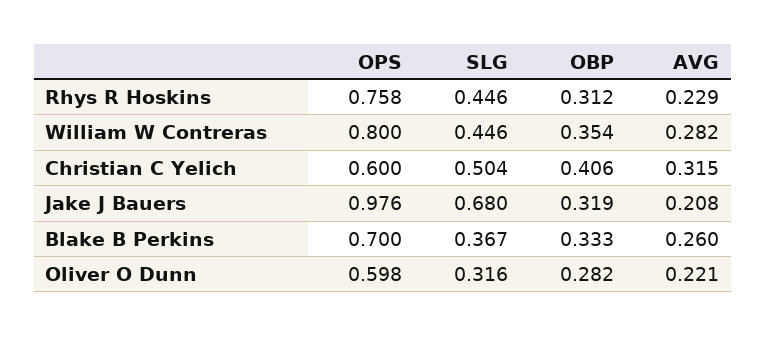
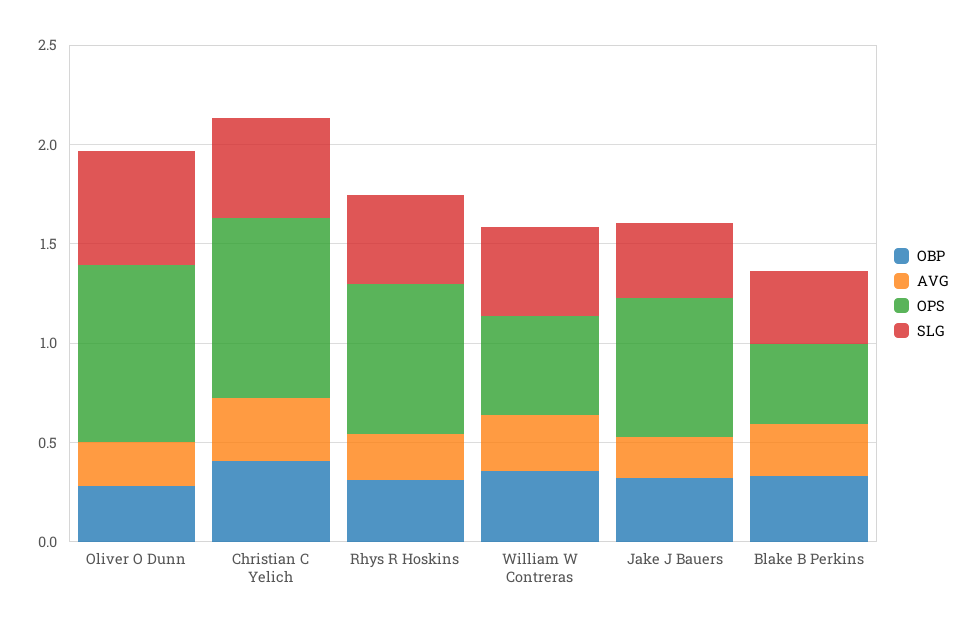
  {
    "OPS": {
      "Rhys R Hoskins": 0.758,
-     "William W Contreras": 0.8,
+     "William W Contreras": 0.5,
-     "Christian C Yelich": 0.6,
+     "Christian C Yelich": 0.9,
-     "Jake J Bauers": 0.976,
+     "Jake J Bauers": 0.7,
-     "Blake B Perkins": 0.7,
+     "Blake B Perkins": 0.4,
-     "Oliver O Dunn": 0.598
+     "Oliver O Dunn": 0.9
    },
    "SLG": {
      "Rhys R Hoskins": 0.446,
      "William W Contreras": 0.446,
      "Christian C Yelich": 0.504,
-     "Jake J Bauers": 0.68,
+     "Jake J Bauers": 0.4,
      "Blake B Perkins": 0.367,
-     "Oliver O Dunn": 0.316
+     "Oliver O Dunn": 0.6
    },
    "OBP": {
      "Rhys R Hoskins": 0.312,
      "William W Contreras": 0.354,
      "Christian C Yelich": 0.406,
      "Jake J Bauers": 0.319,
      "Blake B Perkins": 0.333,
      "Oliver O Dunn": 0.282
    },
    "AVG": {
      "Rhys R Hoskins": 0.229,
      "William W Contreras": 0.282,
      "Christian C Yelich": 0.315,
      "Jake J Bauers": 0.208,
      "Blake B Perkins": 0.26,
      "Oliver O Dunn": 0.221
    }
  }

